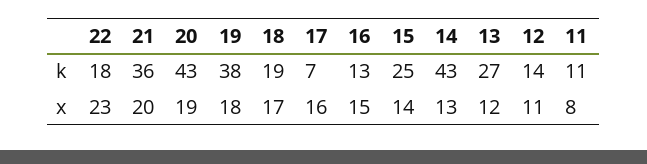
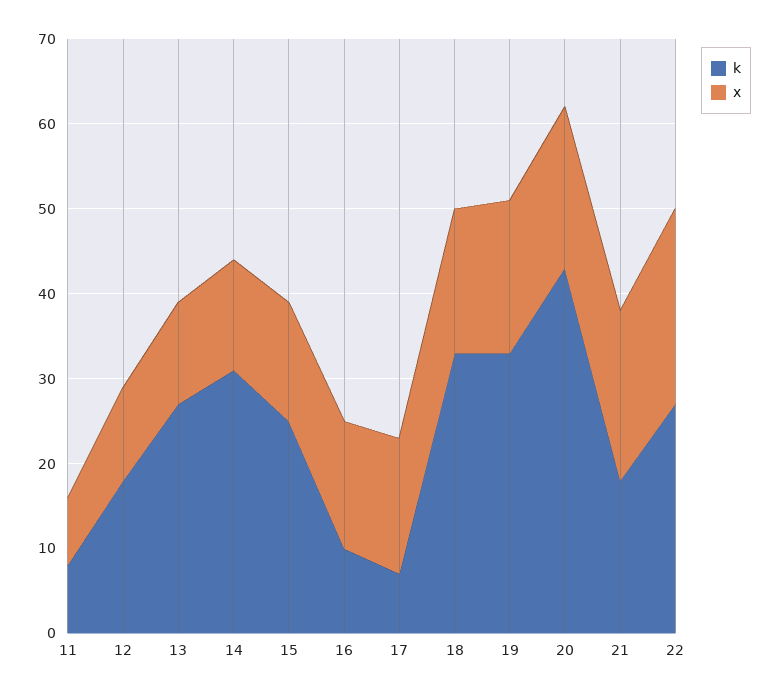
  {
    "k": {
-     "22": 18,
+     "22": 27,
-     "21": 36,
+     "21": 18,
      "20": 43,
-     "19": 38,
+     "19": 33,
-     "18": 19,
+     "18": 33,
      "17": 7,
-     "16": 13,
+     "16": 10,
      "15": 25,
-     "14": 43,
+     "14": 31,
      "13": 27,
-     "12": 14,
+     "12": 18,
-     "11": 11
+     "11": 8
    },
    "x": {
      "22": 23,
      "21": 20,
      "20": 19,
      "19": 18,
      "18": 17,
      "17": 16,
      "16": 15,
      "15": 14,
      "14": 13,
      "13": 12,
      "12": 11,
      "11": 8
    }
  }

